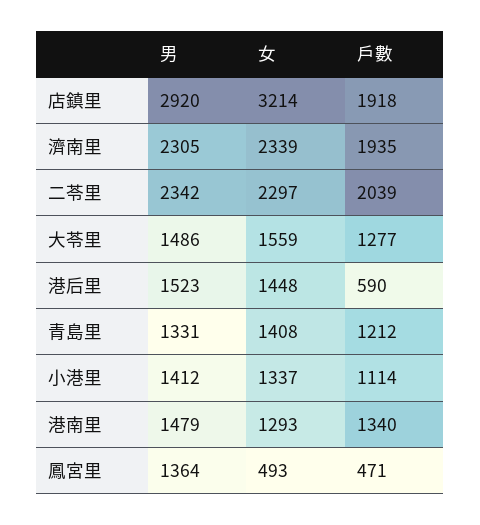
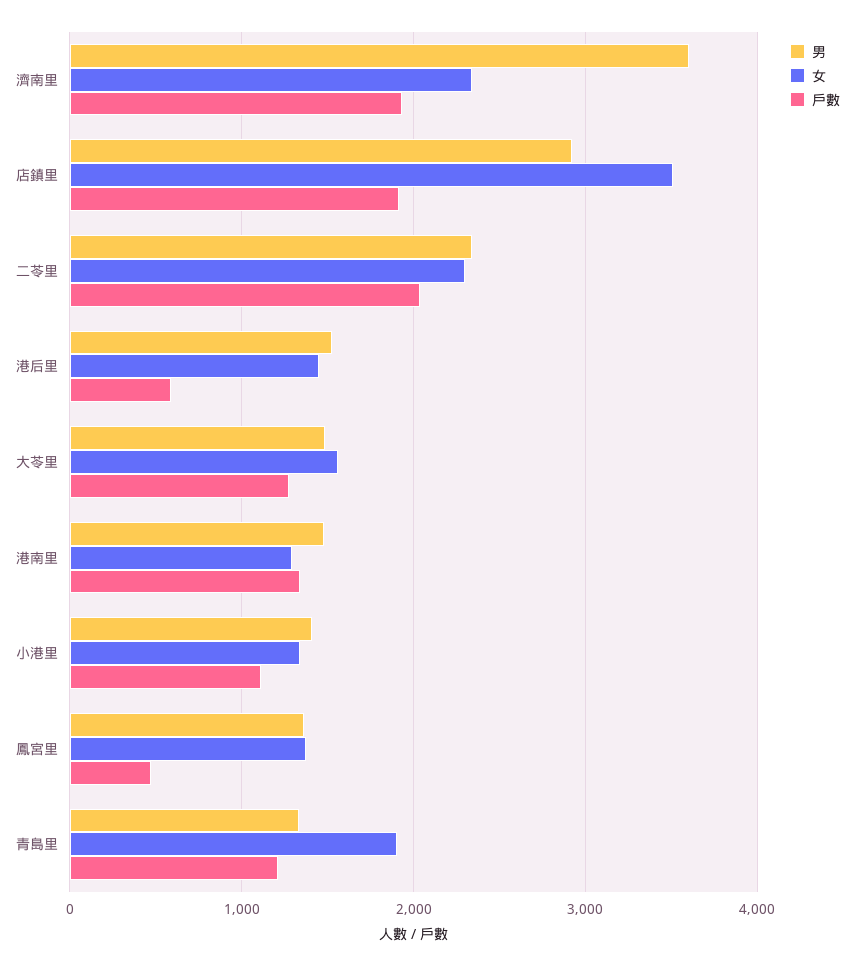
  {
    "男": {
      "店鎮里": 2920,
-     "濟南里": 2305,
+     "濟南里": 3600,
      "二苓里": 2342,
      "大苓里": 1486,
      "港后里": 1523,
      "青島里": 1331,
      "小港里": 1412,
      "港南里": 1479,
      "鳳宮里": 1364
    },
    "女": {
-     "店鎮里": 3214,
+     "店鎮里": 3500,
      "濟南里": 2339,
      "二苓里": 2297,
      "大苓里": 1559,
      "港后里": 1448,
-     "青島里": 1408,
+     "青島里": 1900,
      "小港里": 1337,
      "港南里": 1293,
-     "鳳宮里": 493
+     "鳳宮里": 1400
    },
    "戶數": {
      "店鎮里": 1918,
      "濟南里": 1935,
      "二苓里": 2039,
      "大苓里": 1277,
      "港后里": 590,
      "青島里": 1212,
      "小港里": 1114,
      "港南里": 1340,
      "鳳宮里": 471
    }
  }

